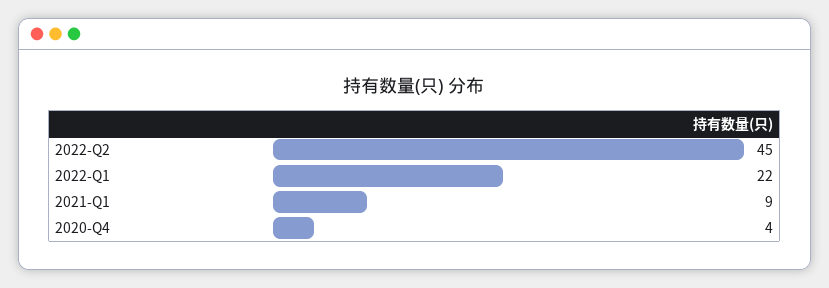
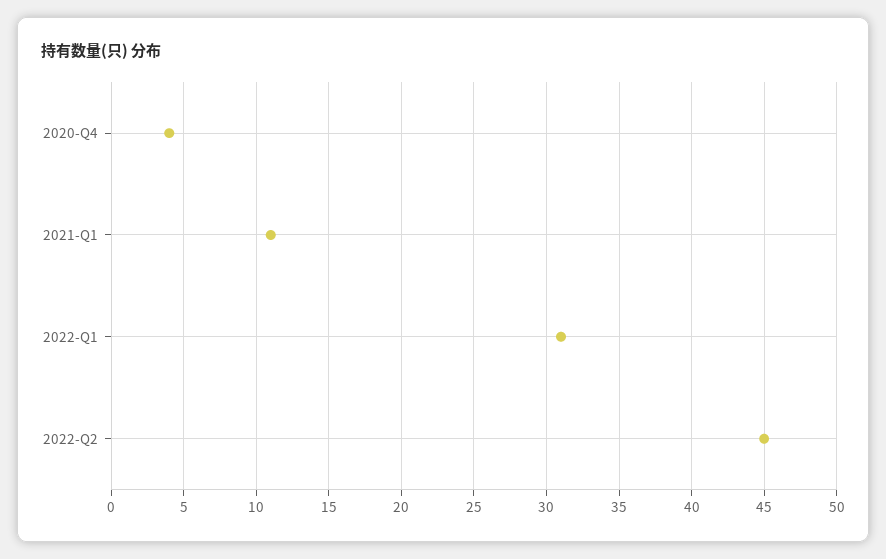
  {
    "2022-Q2": 45,
-   "2022-Q1": 22,
+   "2022-Q1": 31,
-   "2021-Q1": 9,
+   "2021-Q1": 11,
    "2020-Q4": 4
  }

